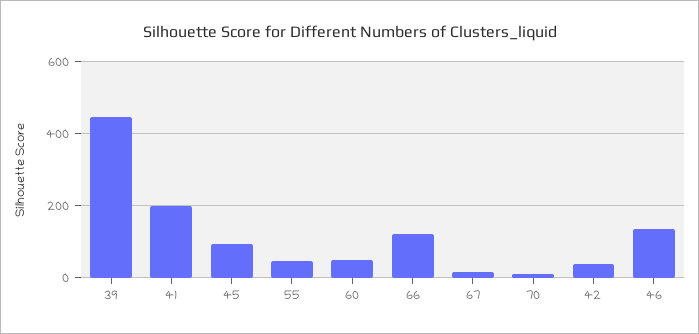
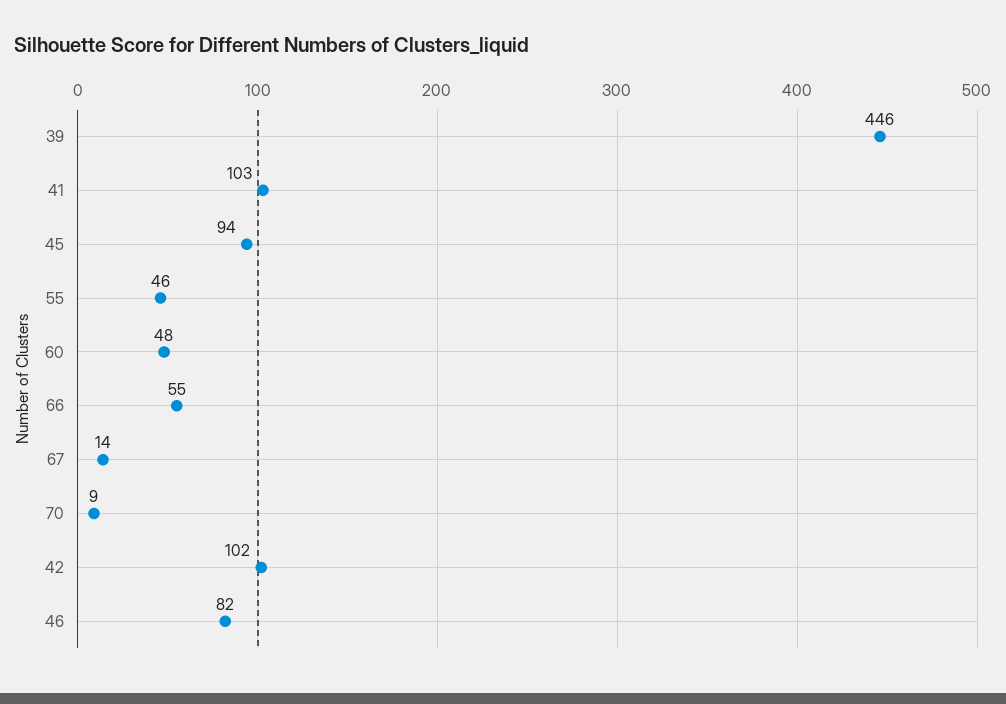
  {
    "39": 446,
-   "41": 200,
+   "41": 103,
    "45": 94,
    "55": 46,
    "60": 48,
-   "66": 120,
+   "66": 55,
    "67": 14,
    "70": 9,
-   "42": 40,
+   "42": 102,
-   "46": 140
+   "46": 82
  }

